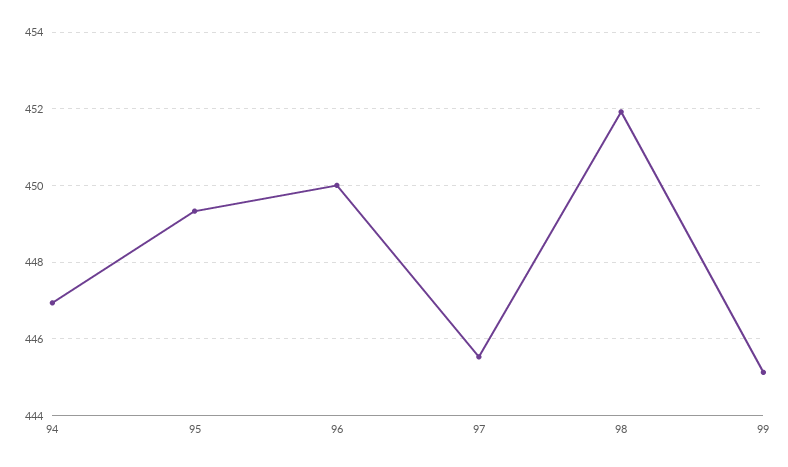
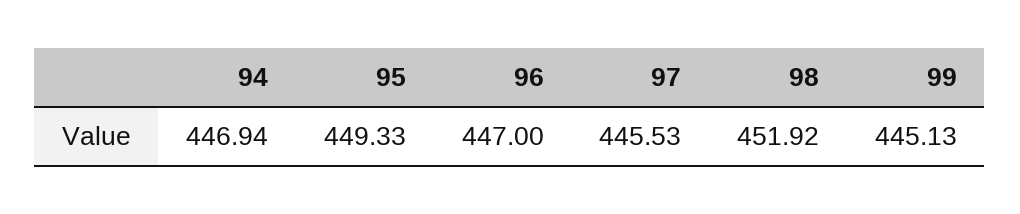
  {
    "94": 446.94,
    "95": 449.33,
-   "96": 450,
+   "96": 447,
    "97": 445.53,
    "98": 451.92,
    "99": 445.13
  }

